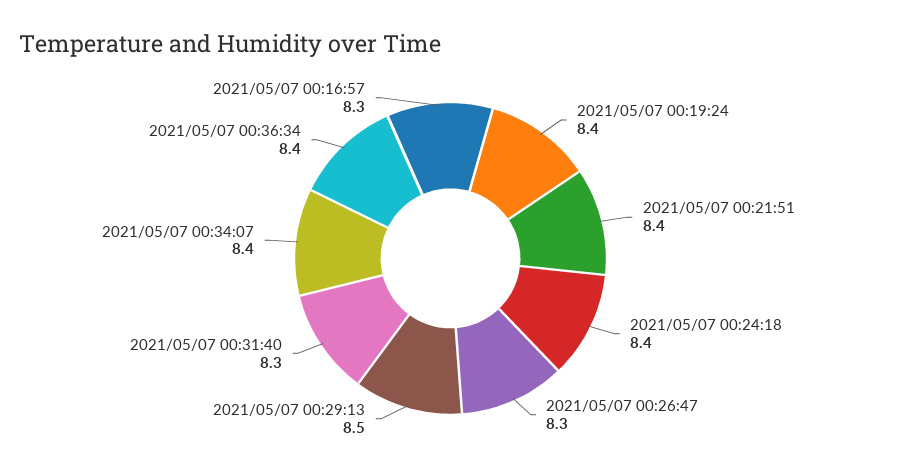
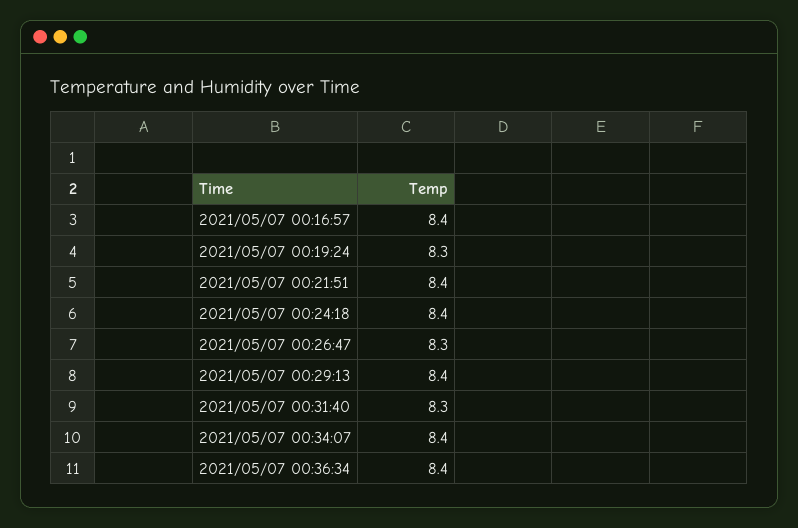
  {
-   "2021/05/07 00:19:24": 8.4,
+   "2021/05/07 00:19:24": 8.3,
    "2021/05/07 00:21:51": 8.4,
    "2021/05/07 00:24:18": 8.4,
    "2021/05/07 00:26:47": 8.3,
-   "2021/05/07 00:29:13": 8.5,
+   "2021/05/07 00:29:13": 8.4,
    "2021/05/07 00:31:40": 8.3,
    "2021/05/07 00:34:07": 8.4,
    "2021/05/07 00:36:34": 8.4,
-   "2021/05/07 00:16:57": 8.3
+   "2021/05/07 00:16:57": 8.4
  }

